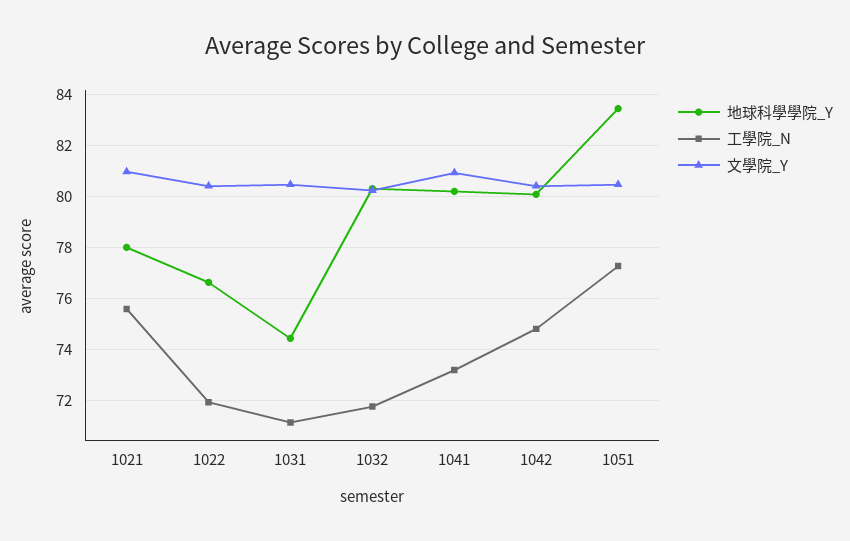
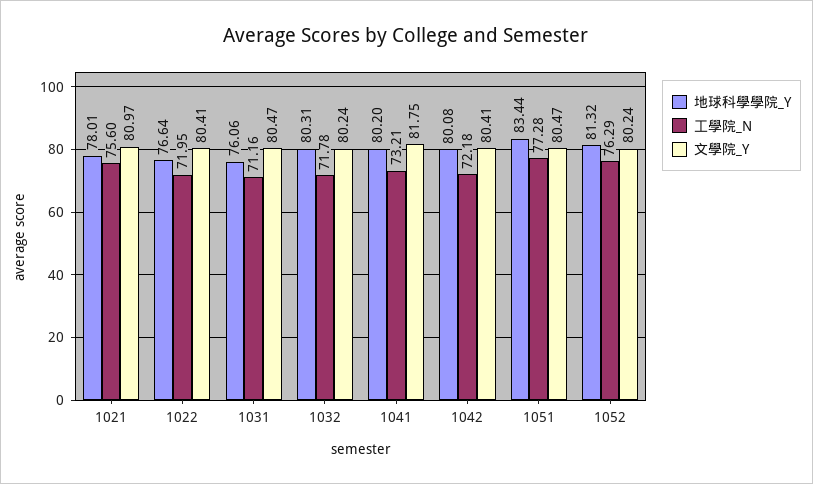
  {
    "地球科學學院_Y": {
      "1021": 78.01,
      "1022": 76.64,
-     "1031": 74.5,
+     "1031": 76.06,
      "1032": 80.31,
      "1041": 80.2,
      "1042": 80.08,
-     "1051": 83.44
+     "1051": 83.44,
+     "1052": 81.32
    },
    "工學院_N": {
      "1021": 75.6,
      "1022": 71.95,
      "1031": 71.16,
      "1032": 71.78,
      "1041": 73.21,
-     "1042": 74.75,
+     "1042": 72.18,
-     "1051": 77.28
+     "1051": 77.28,
+     "1052": 76.29
    },
    "文學院_Y": {
      "1021": 80.97,
      "1022": 80.41,
      "1031": 80.47,
      "1032": 80.24,
-     "1041": 81,
+     "1041": 81.75,
      "1042": 80.41,
-     "1051": 80.47
+     "1051": 80.47,
+     "1052": 80.24
    }
  }

